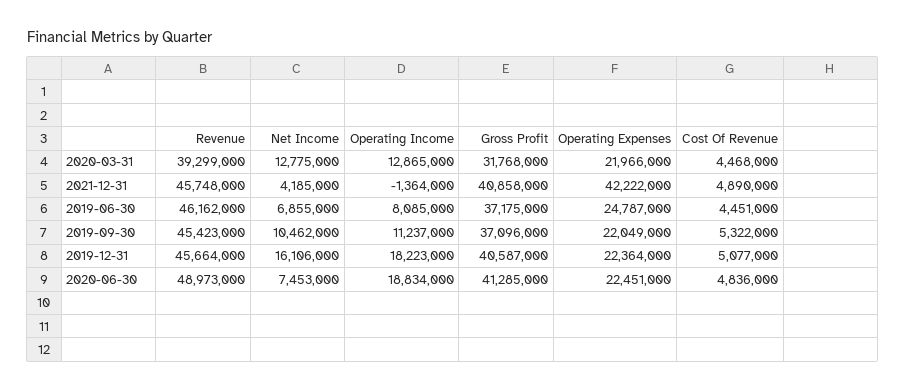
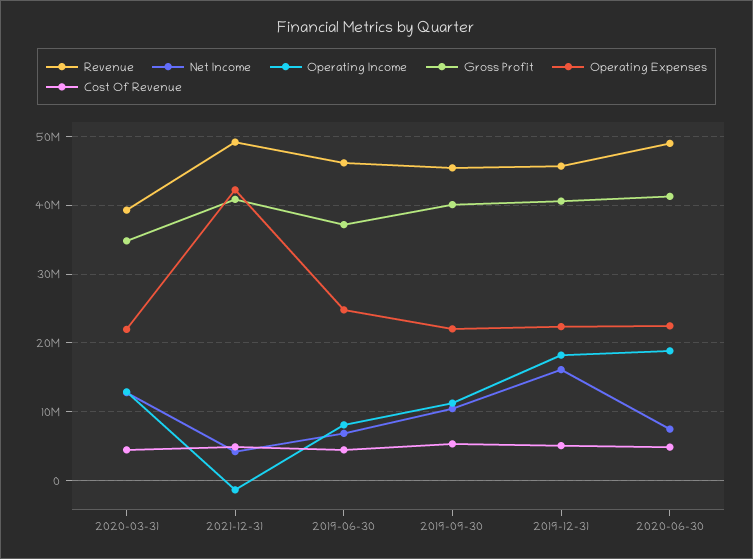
  {
    "Revenue": {
      "2020-03-31": 39299000,
-     "2021-12-31": 45748000,
+     "2021-12-31": 49000000,
      "2019-06-30": 46162000,
      "2019-09-30": 45423000,
      "2019-12-31": 45664000,
      "2020-06-30": 48973000
    },
    "Net Income": {
      "2020-03-31": 12775000,
      "2021-12-31": 4185000,
      "2019-06-30": 6855000,
      "2019-09-30": 10462000,
      "2019-12-31": 16106000,
      "2020-06-30": 7453000
    },
    "Operating Income": {
      "2020-03-31": 12865000,
      "2021-12-31": -1364000,
      "2019-06-30": 8085000,
      "2019-09-30": 11237000,
      "2019-12-31": 18223000,
      "2020-06-30": 18834000
    },
    "Gross Profit": {
-     "2020-03-31": 31768000,
+     "2020-03-31": 35000000,
      "2021-12-31": 40858000,
      "2019-06-30": 37175000,
-     "2019-09-30": 37096000,
+     "2019-09-30": 40000000,
      "2019-12-31": 40587000,
      "2020-06-30": 41285000
    },
    "Operating Expenses": {
      "2020-03-31": 21966000,
      "2021-12-31": 42222000,
      "2019-06-30": 24787000,
      "2019-09-30": 22049000,
      "2019-12-31": 22364000,
      "2020-06-30": 22451000
    },
    "Cost Of Revenue": {
      "2020-03-31": 4468000,
      "2021-12-31": 4890000,
      "2019-06-30": 4451000,
      "2019-09-30": 5322000,
      "2019-12-31": 5077000,
      "2020-06-30": 4836000
    }
  }

